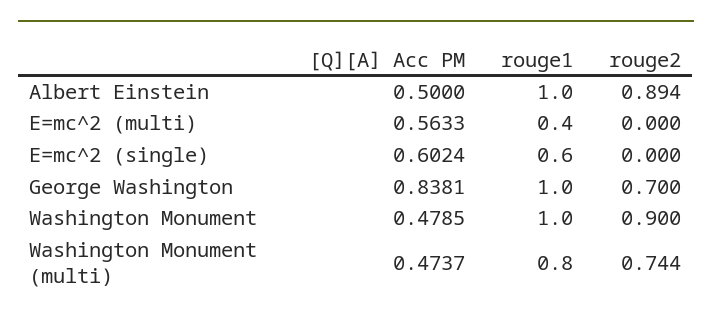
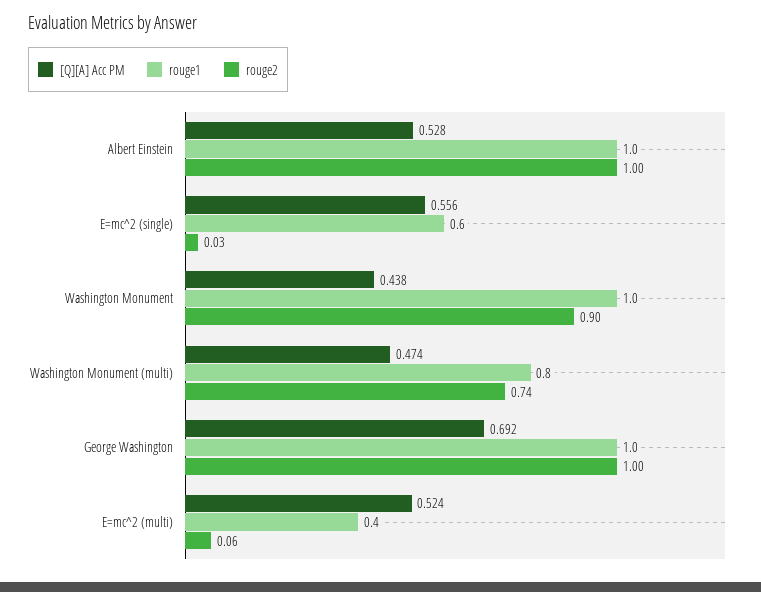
  {
    "[Q][A] Acc PM": {
-     "Albert Einstein": 0.5,
+     "Albert Einstein": 0.528,
-     "E=mc^2 (multi)": 0.5633,
+     "E=mc^2 (multi)": 0.524,
-     "E=mc^2 (single)": 0.6024,
+     "E=mc^2 (single)": 0.556,
-     "George Washington": 0.8381,
+     "George Washington": 0.692,
-     "Washington Monument": 0.4785,
+     "Washington Monument": 0.438,
      "Washington Monument (multi)": 0.4737
    },
    "rouge1": {
      "Albert Einstein": 1,
      "E=mc^2 (multi)": 0.4,
      "E=mc^2 (single)": 0.6,
      "George Washington": 1,
      "Washington Monument": 1,
      "Washington Monument (multi)": 0.8
    },
    "rouge2": {
-     "Albert Einstein": 0.894,
+     "Albert Einstein": 1,
-     "E=mc^2 (multi)": 0,
+     "E=mc^2 (multi)": 0.06,
-     "E=mc^2 (single)": 0,
+     "E=mc^2 (single)": 0.03,
-     "George Washington": 0.7,
+     "George Washington": 1,
      "Washington Monument": 0.9,
      "Washington Monument (multi)": 0.744
    }
  }

